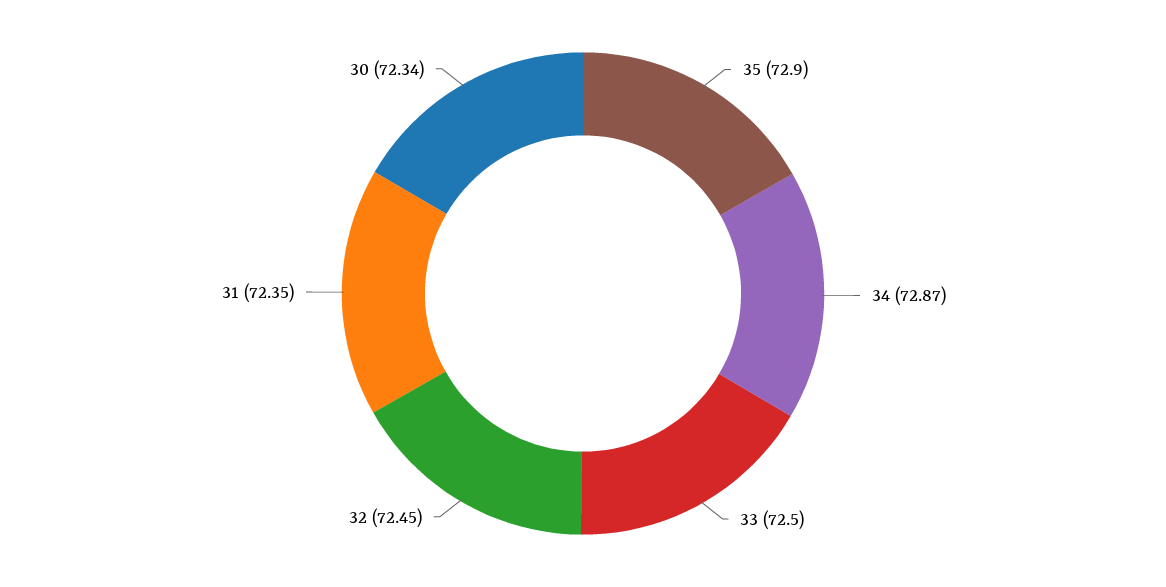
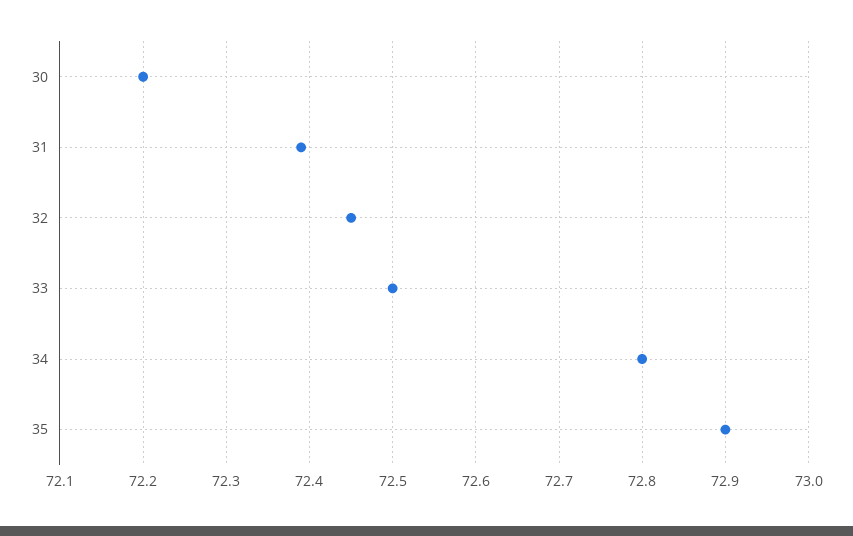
  {
    "35": 72.9,
-   "34": 72.87,
+   "34": 72.8,
    "33": 72.5,
    "32": 72.45,
-   "31": 72.35,
+   "31": 72.39,
-   "30": 72.34
+   "30": 72.2
  }

